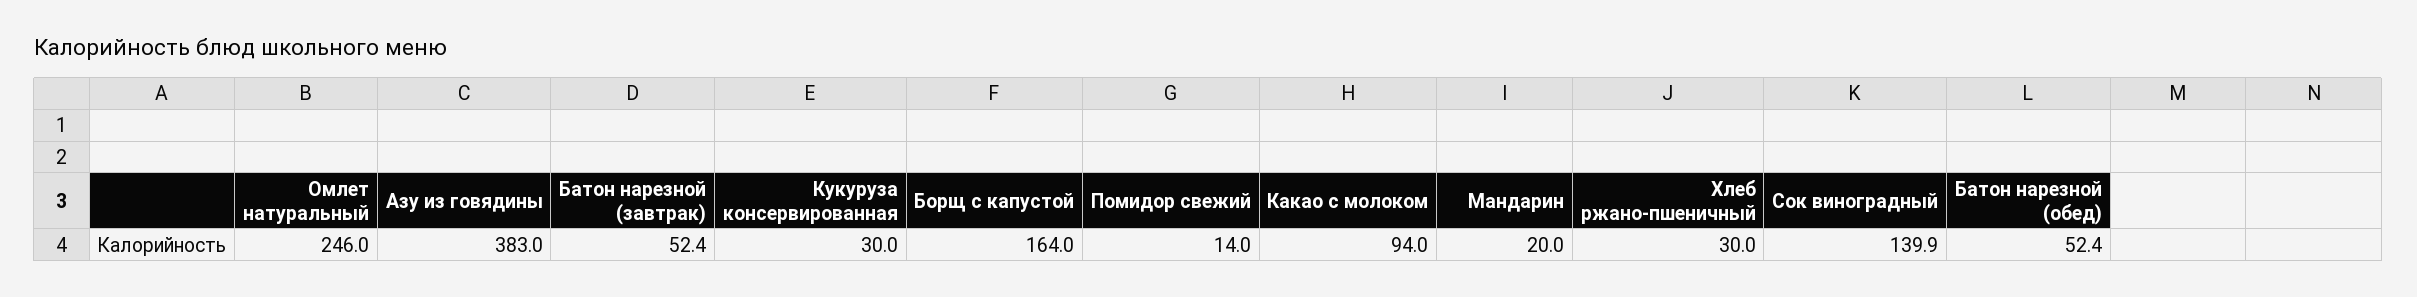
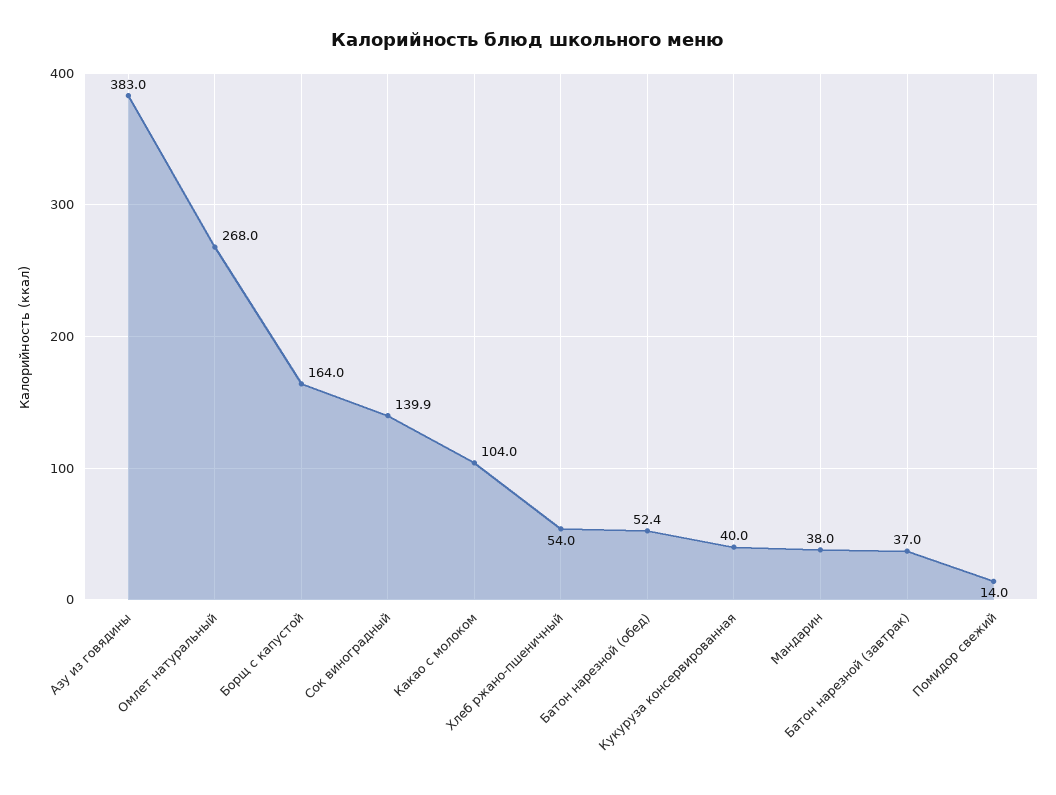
  {
-   "Омлет натуральный": 246,
+   "Омлет натуральный": 268,
    "Азу из говядины": 383,
-   "Батон нарезной (завтрак)": 52.4,
+   "Батон нарезной (завтрак)": 37,
-   "Кукуруза консервированная": 30,
+   "Кукуруза консервированная": 40,
    "Борщ с капустой": 164,
    "Помидор свежий": 14,
-   "Какао с молоком": 94,
+   "Какао с молоком": 104,
-   "Мандарин": 20,
+   "Мандарин": 38,
-   "Хлеб ржано-пшеничный": 30,
+   "Хлеб ржано-пшеничный": 54,
    "Сок виноградный": 139.9,
    "Батон нарезной (обед)": 52.4
  }

